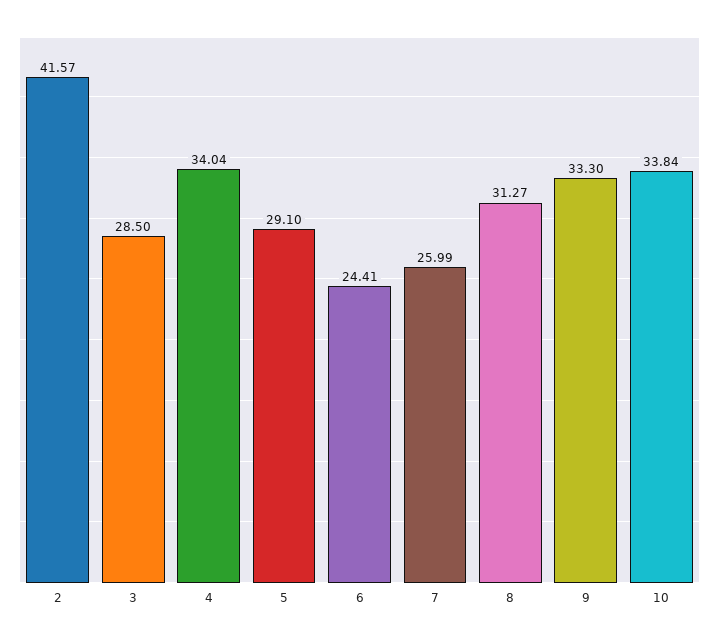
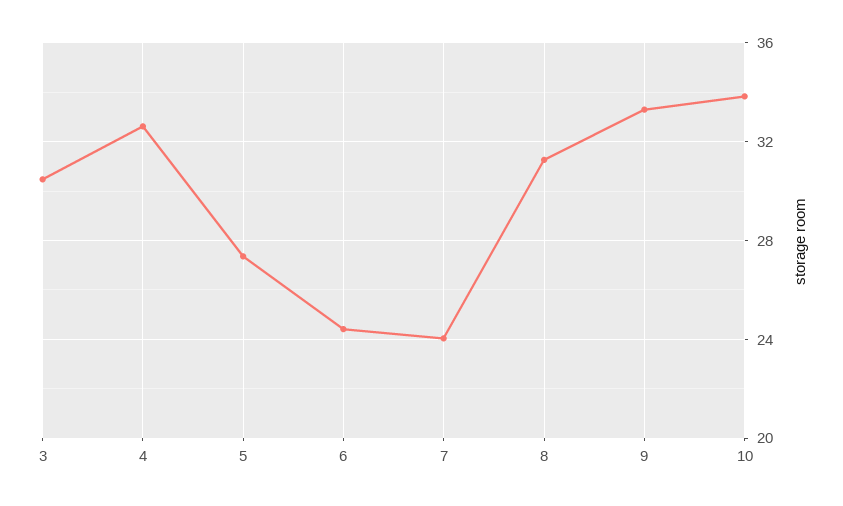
  {
-   "2": 41.57,
-   "3": 28.5,
+   "3": 30.5,
-   "4": 34.04,
+   "4": 32.5,
-   "5": 29.1,
+   "5": 27.5,
    "6": 24.41,
-   "7": 25.99,
+   "7": 24,
    "8": 31.27,
    "9": 33.3,
    "10": 33.84
  }

